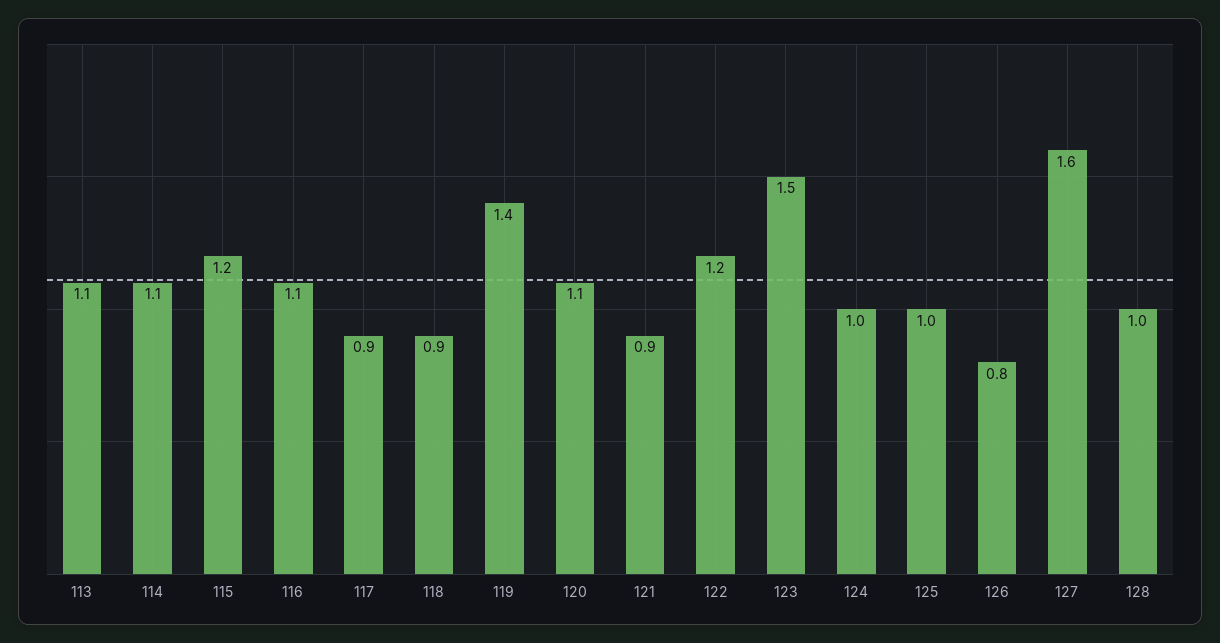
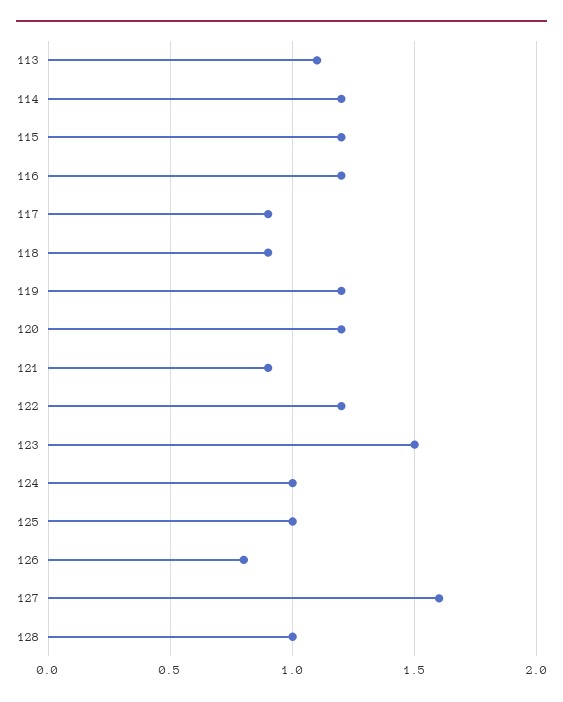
  {
    "113": 1.1,
-   "114": 1.1,
+   "114": 1.2,
    "115": 1.2,
-   "116": 1.1,
+   "116": 1.2,
    "117": 0.9,
    "118": 0.9,
-   "119": 1.4,
+   "119": 1.2,
-   "120": 1.1,
+   "120": 1.2,
    "121": 0.9,
    "122": 1.2,
    "123": 1.5,
    "124": 1,
    "125": 1,
    "126": 0.8,
    "127": 1.6,
    "128": 1
  }

